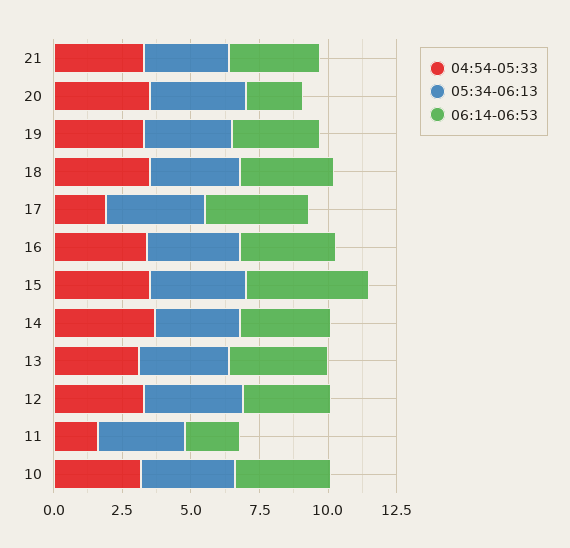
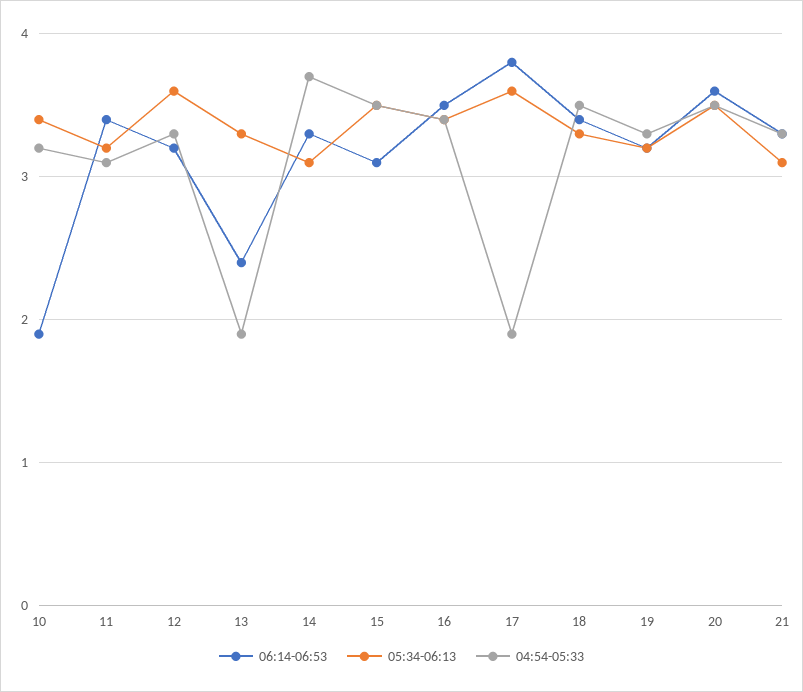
  {
    "04:54-05:33": {
      "21": 3.3,
      "20": 3.5,
      "19": 3.3,
      "18": 3.5,
      "17": 1.9,
      "16": 3.4,
      "15": 3.5,
      "14": 3.7,
-     "13": 3,
+     "13": 1.9,
      "12": 3.3,
-     "11": 1.5,
+     "11": 3.1,
      "10": 3.2
    },
    "05:34-06:13": {
      "21": 3.1,
      "20": 3.5,
      "19": 3.2,
      "18": 3.3,
      "17": 3.6,
      "16": 3.4,
      "15": 3.5,
      "14": 3.1,
      "13": 3.3,
      "12": 3.6,
      "11": 3.2,
      "10": 3.4
    },
    "06:14-06:53": {
      "21": 3.3,
-     "20": 2,
+     "20": 3.6,
      "19": 3.2,
      "18": 3.4,
      "17": 3.8,
      "16": 3.5,
-     "15": 4.5,
+     "15": 3.1,
      "14": 3.3,
-     "13": 3.5,
+     "13": 2.4,
      "12": 3.2,
-     "11": 2,
+     "11": 3.4,
-     "10": 3.5
+     "10": 1.9
    }
  }

